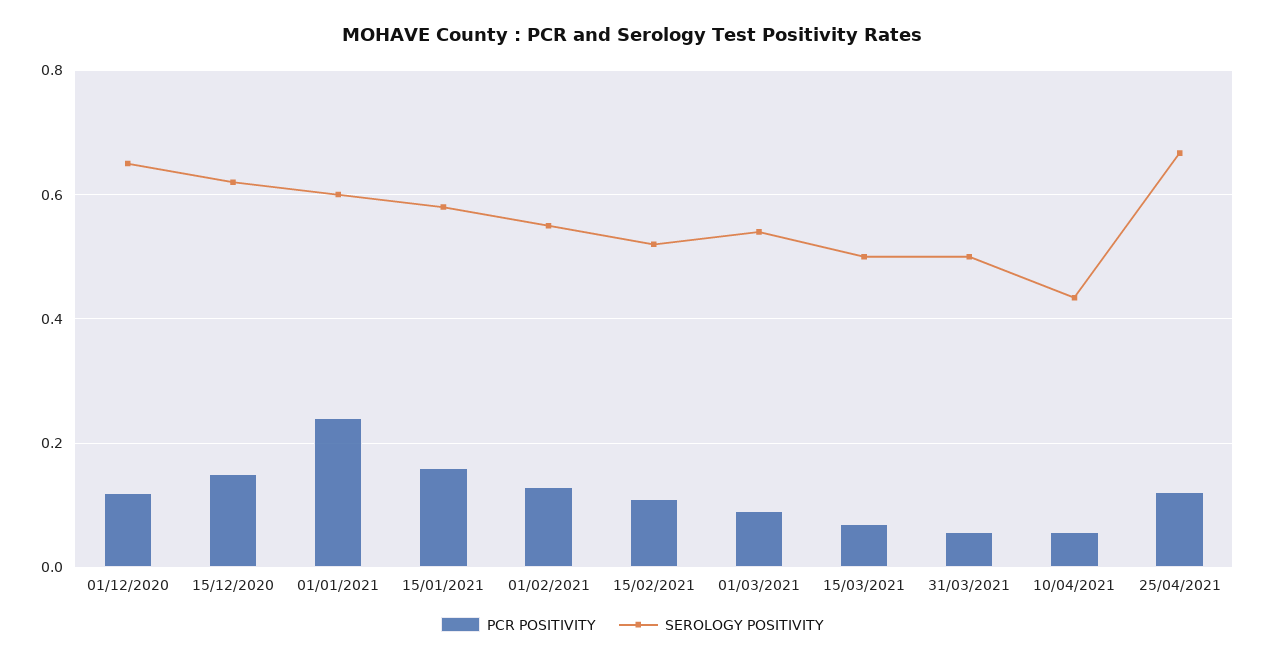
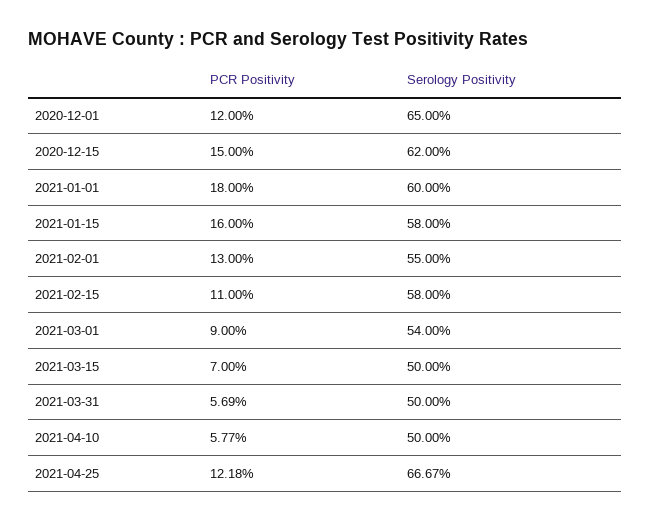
  {
    "PCR POSITIVITY": {
      "01/12/2020": 0.12,
      "15/12/2020": 0.15,
-     "01/01/2021": 0.24,
+     "01/01/2021": 0.18,
      "15/01/2021": 0.16,
      "01/02/2021": 0.13,
      "15/02/2021": 0.11,
      "01/03/2021": 0.09,
      "15/03/2021": 0.07,
      "31/03/2021": 0.0569,
      "10/04/2021": 0.0577,
      "25/04/2021": 0.1218
    },
    "SEROLOGY POSITIVITY": {
      "01/12/2020": 0.65,
      "15/12/2020": 0.62,
      "01/01/2021": 0.6,
      "15/01/2021": 0.58,
      "01/02/2021": 0.55,
-     "15/02/2021": 0.52,
+     "15/02/2021": 0.58,
      "01/03/2021": 0.54,
      "15/03/2021": 0.5,
      "31/03/2021": 0.5,
-     "10/04/2021": 0.44,
+     "10/04/2021": 0.5,
      "25/04/2021": 0.6667
    }
  }

